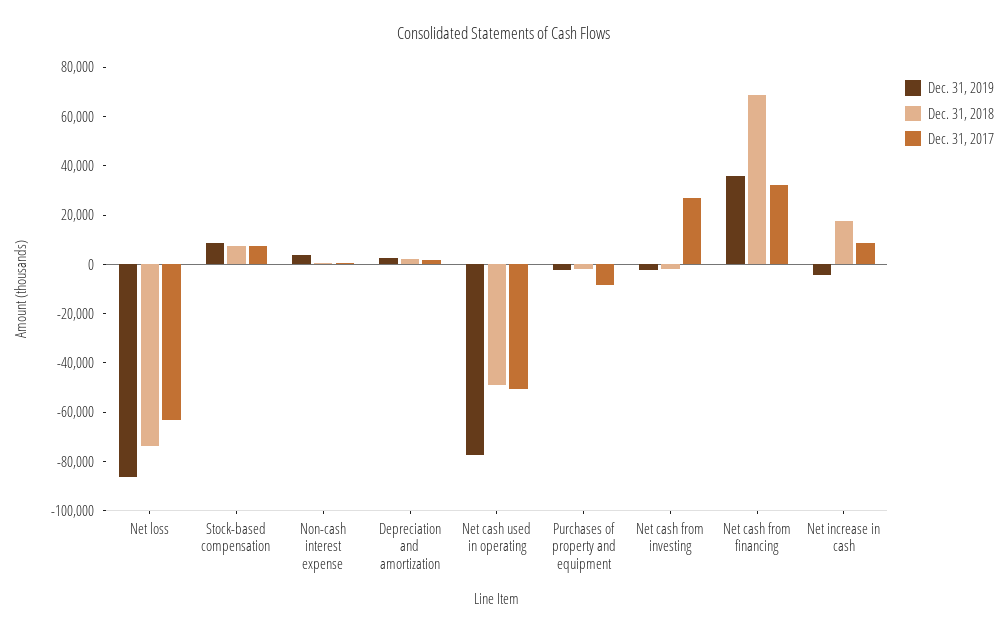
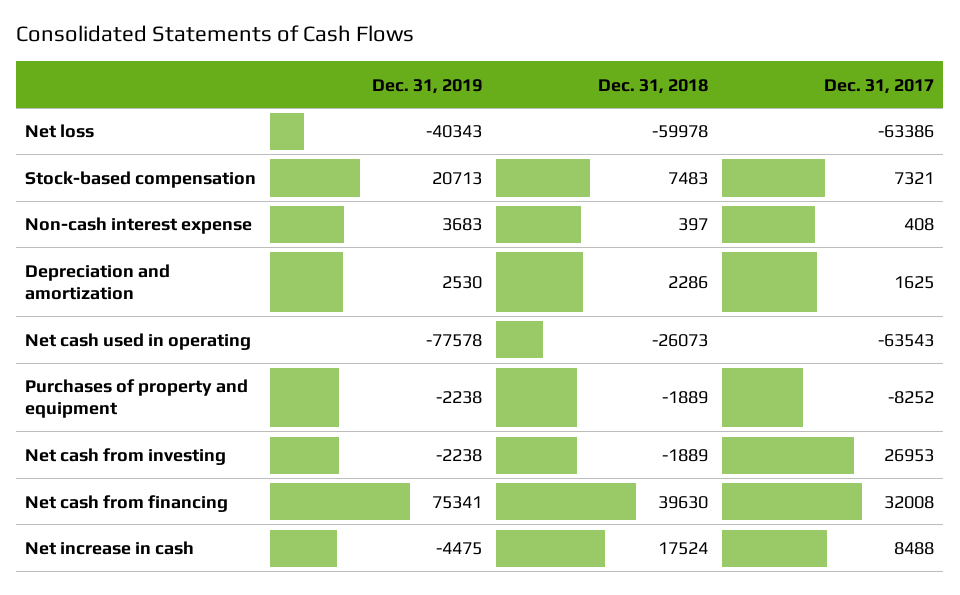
  {
    "Dec. 31, 2019": {
-     "Net loss": -85000,
+     "Net loss": -40343,
-     "Stock-based compensation": 10000,
+     "Stock-based compensation": 20713,
      "Non-cash interest expense": 3683,
      "Depreciation and amortization": 2530,
      "Net cash used in operating": -77578,
      "Purchases of property and equipment": -2238,
      "Net cash from investing": -2238,
-     "Net cash from financing": 35000,
+     "Net cash from financing": 75341,
      "Net increase in cash": -4475
    },
    "Dec. 31, 2018": {
-     "Net loss": -75000,
+     "Net loss": -59978,
      "Stock-based compensation": 7483,
      "Non-cash interest expense": 397,
      "Depreciation and amortization": 2286,
-     "Net cash used in operating": -50000,
+     "Net cash used in operating": -26073,
      "Purchases of property and equipment": -1889,
      "Net cash from investing": -1889,
-     "Net cash from financing": 70000,
+     "Net cash from financing": 39630,
      "Net increase in cash": 17524
    },
    "Dec. 31, 2017": {
      "Net loss": -63386,
      "Stock-based compensation": 7321,
      "Non-cash interest expense": 408,
      "Depreciation and amortization": 1625,
-     "Net cash used in operating": -50000,
+     "Net cash used in operating": -63543,
      "Purchases of property and equipment": -8252,
      "Net cash from investing": 26953,
      "Net cash from financing": 32008,
      "Net increase in cash": 8488
    }
  }

